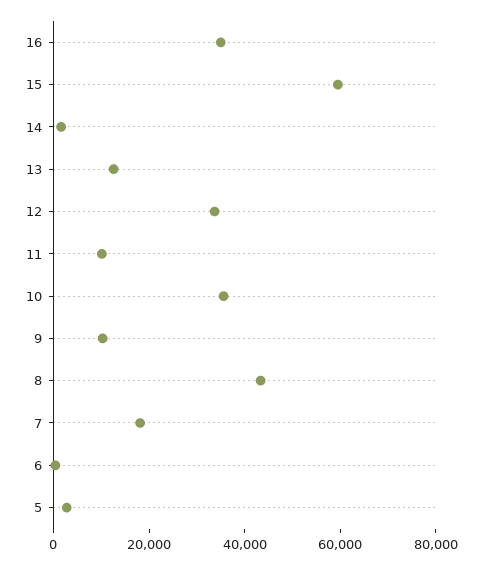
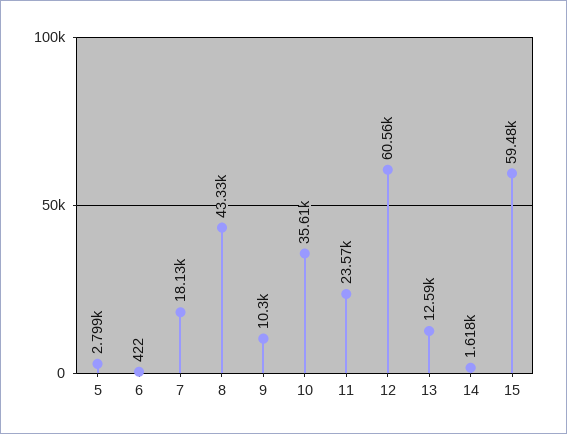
  {
-   "16": 35000,
    "15": 59480,
    "14": 1618,
    "13": 12590,
-   "12": 35000,
+   "12": 60560,
-   "11": 10000,
+   "11": 23570,
    "10": 35610,
    "9": 10300,
    "8": 43330,
    "7": 18130,
    "6": 422,
    "5": 2799
  }

